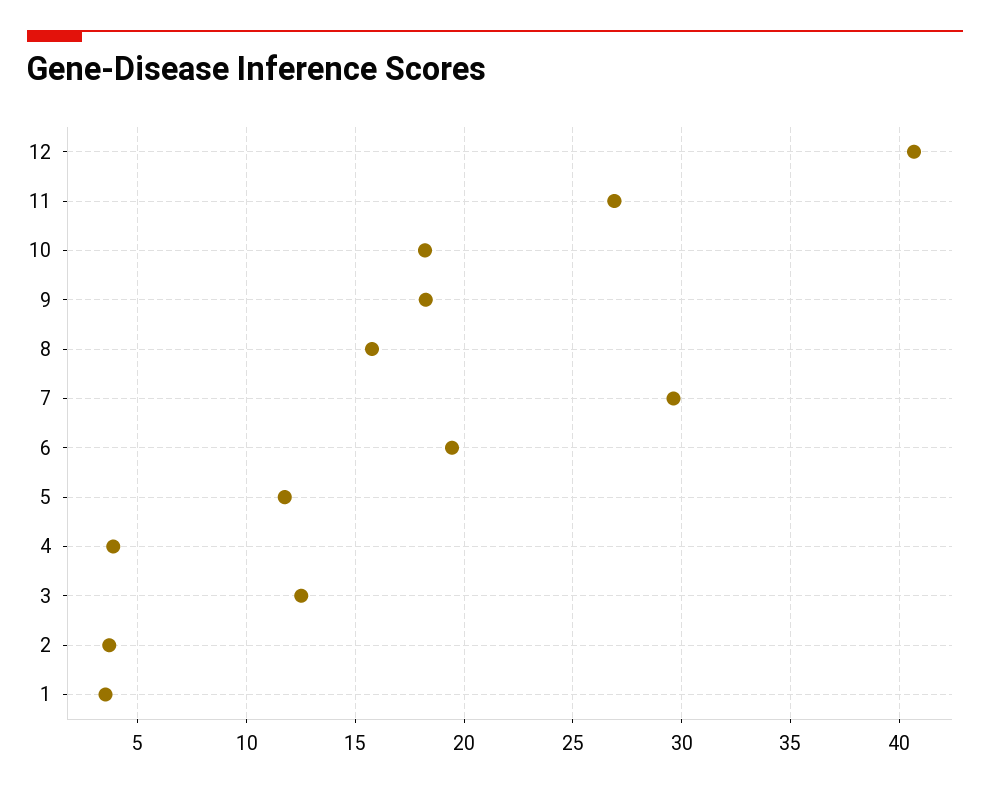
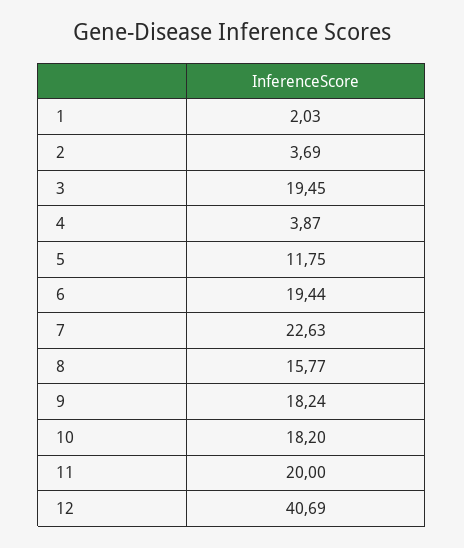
  {
    "12": 40.69,
-   "11": 27,
+   "11": 20,
    "10": 18.2,
    "9": 18.24,
    "8": 15.77,
-   "7": 29.5,
+   "7": 22.63,
    "6": 19.44,
    "5": 11.75,
    "4": 3.87,
-   "3": 12.5,
+   "3": 19.45,
    "2": 3.69,
-   "1": 3.5
+   "1": 2.03
  }

